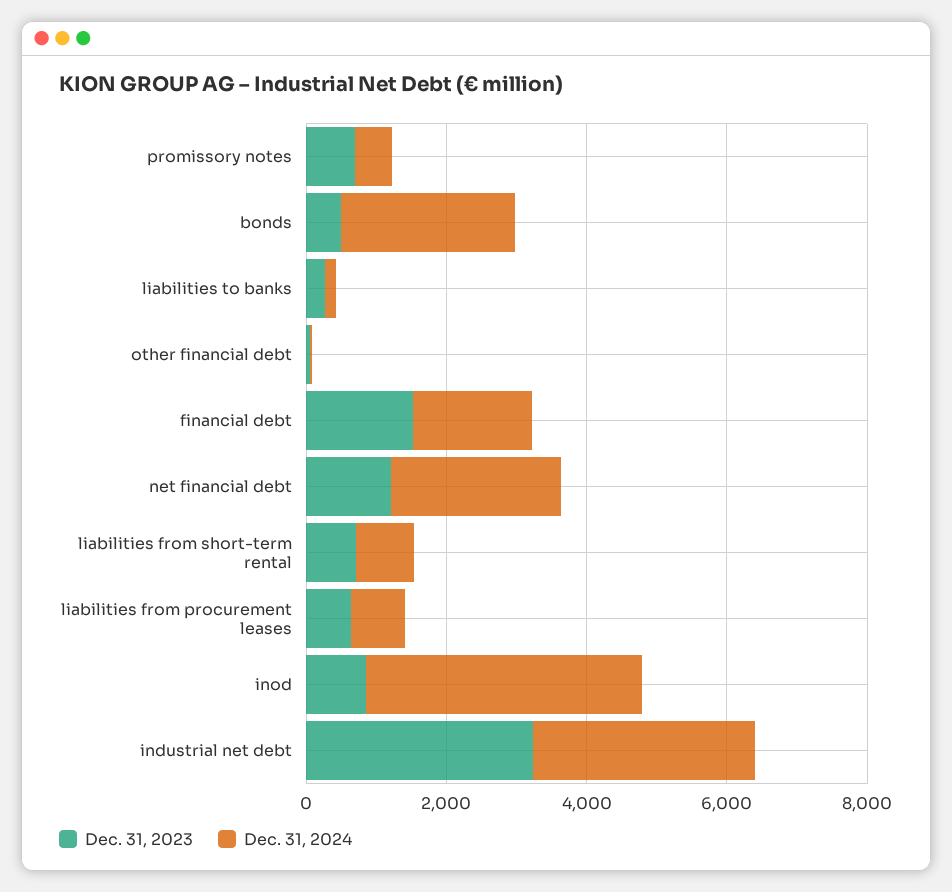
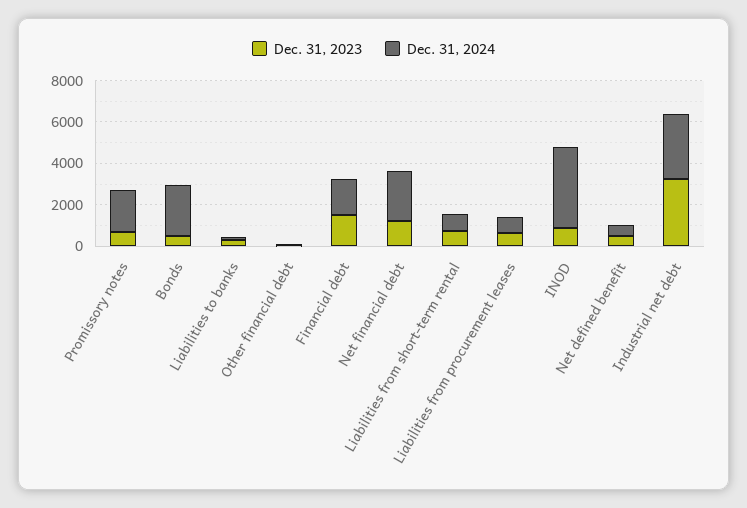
  {
    "Dec. 31, 2023": {
      "promissory notes": 500,
      "bonds": 500,
      "liabilities to banks": 500,
      "other financial debt": 0,
      "financial debt": 1500,
      "net financial debt": 1000,
      "liabilities from short-term rental": 500,
      "liabilities from procurement leases": 500,
      "inod": 1000,
-     "industrial net debt": 3000
+     "industrial net debt": 3000,
+     "Net defined benefit": 500
    },
    "Dec. 31, 2024": {
-     "promissory notes": 500,
+     "promissory notes": 2000,
      "bonds": 2500,
      "liabilities to banks": 0,
      "other financial debt": 0,
      "financial debt": 1500,
      "net financial debt": 2500,
      "liabilities from short-term rental": 1000,
      "liabilities from procurement leases": 1000,
      "inod": 4000,
-     "industrial net debt": 3000
+     "industrial net debt": 3000,
+     "Net defined benefit": 500
    }
  }

